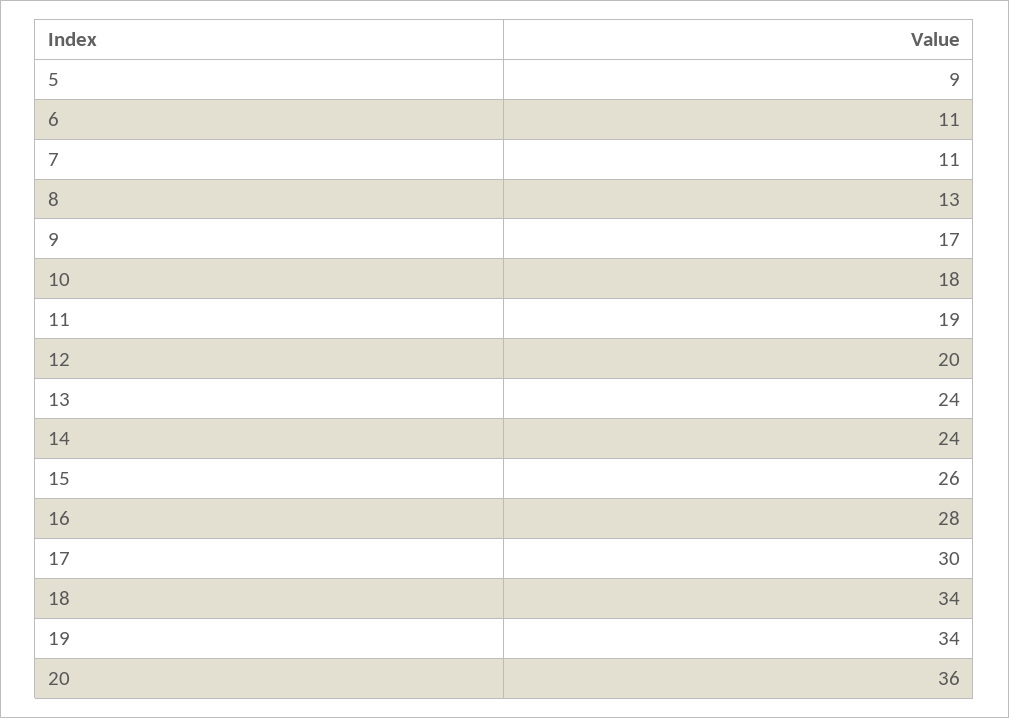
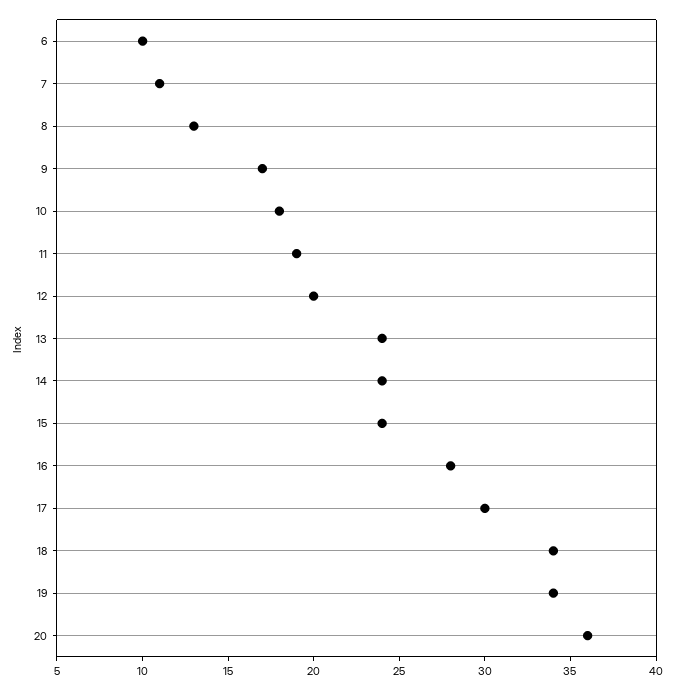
  {
-   "5": 9,
-   "6": 11,
+   "6": 10,
    "7": 11,
    "8": 13,
    "9": 17,
    "10": 18,
    "11": 19,
    "12": 20,
    "13": 24,
    "14": 24,
-   "15": 26,
+   "15": 24,
    "16": 28,
    "17": 30,
    "18": 34,
    "19": 34,
    "20": 36
  }

